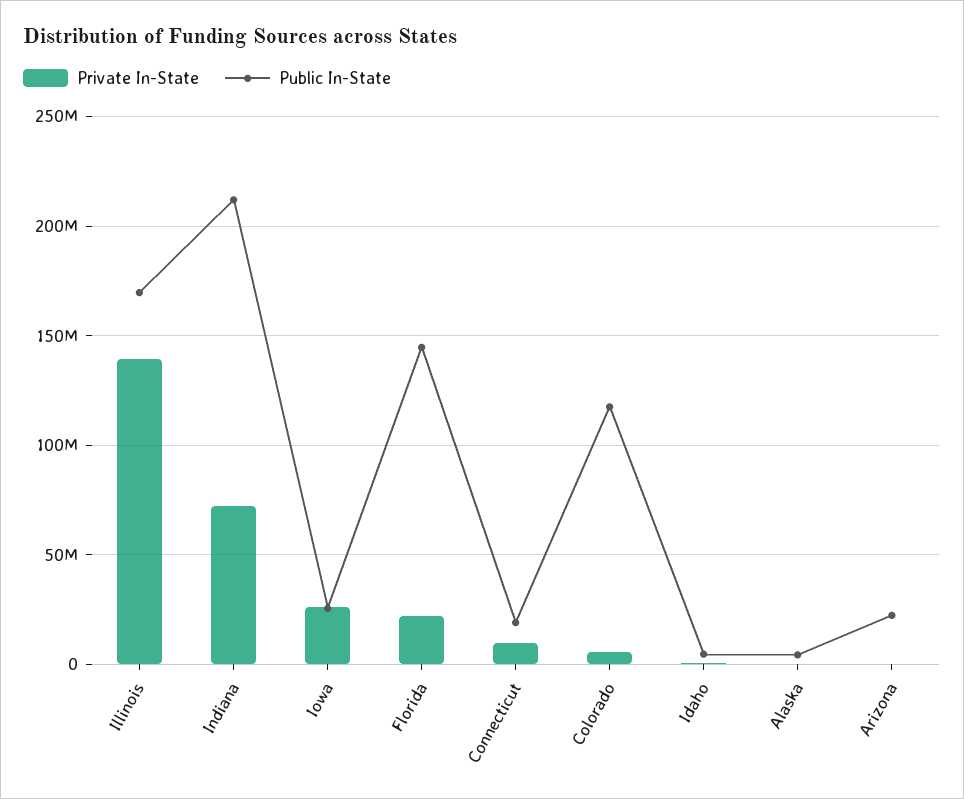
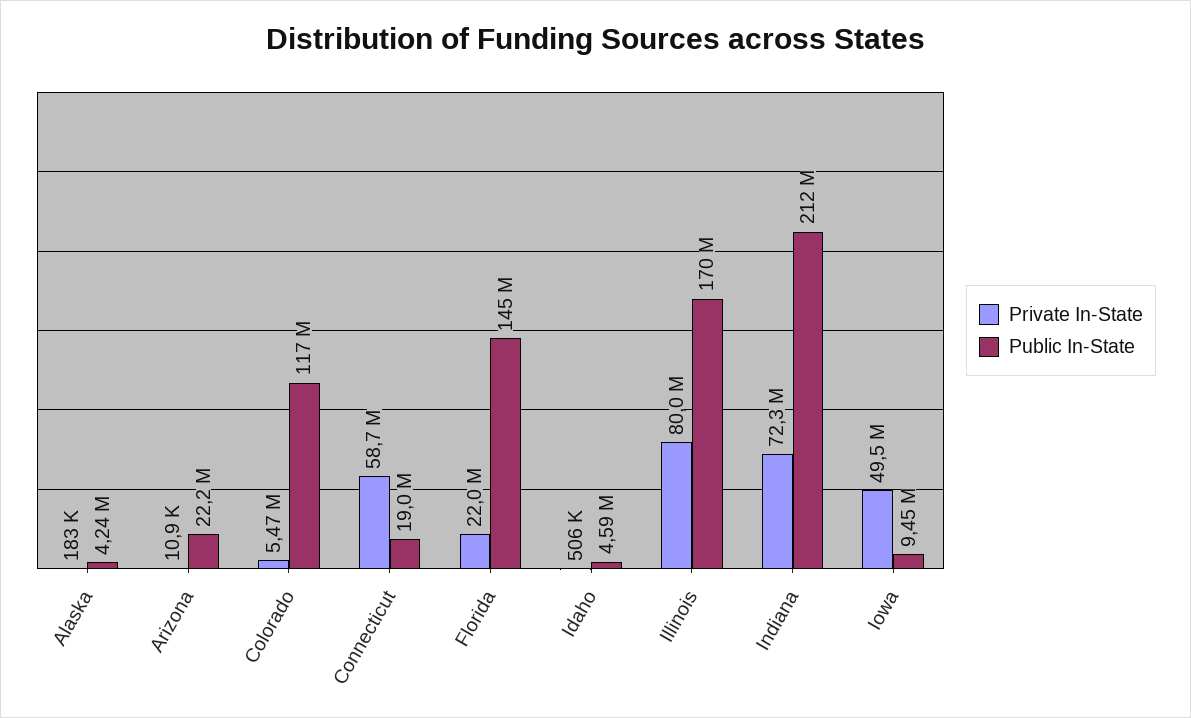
  {
    "Private In-State": {
-     "Illinois": 140000000,
+     "Illinois": 80000000,
      "Indiana": 72300000,
-     "Iowa": 25000000,
+     "Iowa": 49500000,
      "Florida": 22000000,
-     "Connecticut": 10000000,
+     "Connecticut": 58700000,
      "Colorado": 5470000,
      "Idaho": 506000,
      "Alaska": 183000,
      "Arizona": 10900
    },
    "Public In-State": {
      "Illinois": 170000000,
      "Indiana": 212000000,
-     "Iowa": 25000000,
+     "Iowa": 9450000,
      "Florida": 145000000,
      "Connecticut": 19000000,
      "Colorado": 117000000,
      "Idaho": 4590000,
      "Alaska": 4240000,
      "Arizona": 22200000
    }
  }

